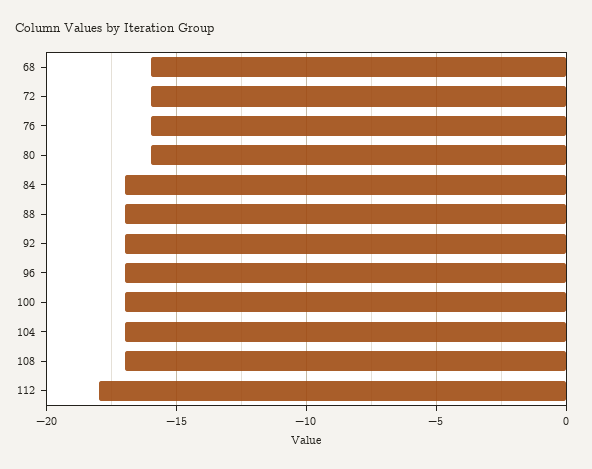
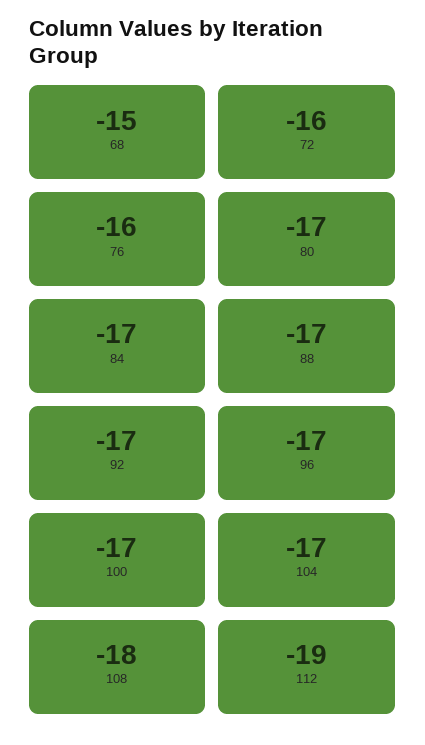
  {
-   "68": -16,
+   "68": -15,
    "72": -16,
    "76": -16,
-   "80": -16,
+   "80": -17,
    "84": -17,
    "88": -17,
    "92": -17,
    "96": -17,
    "100": -17,
    "104": -17,
-   "108": -17,
+   "108": -18,
-   "112": -18
+   "112": -19
  }

